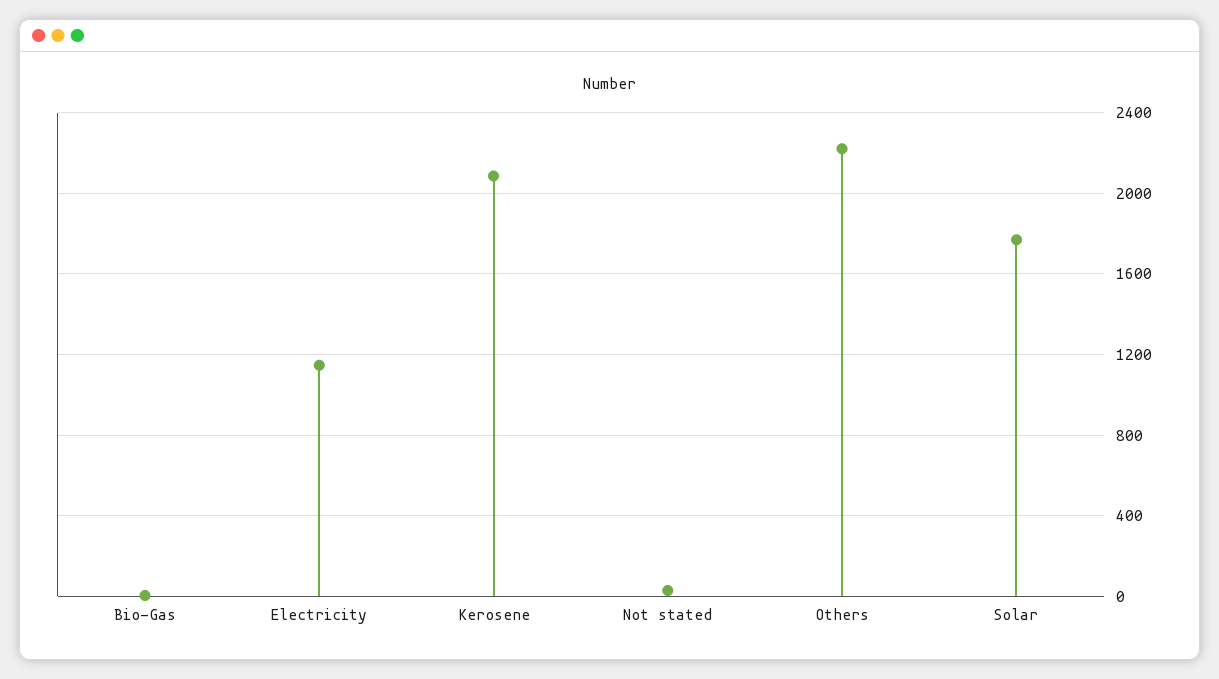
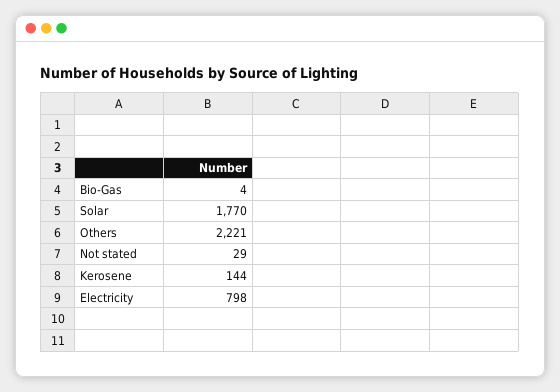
  {
    "Bio-Gas": 4,
-   "Electricity": 1150,
+   "Electricity": 798,
-   "Kerosene": 2100,
+   "Kerosene": 144,
    "Not stated": 29,
    "Others": 2221,
    "Solar": 1770
  }

